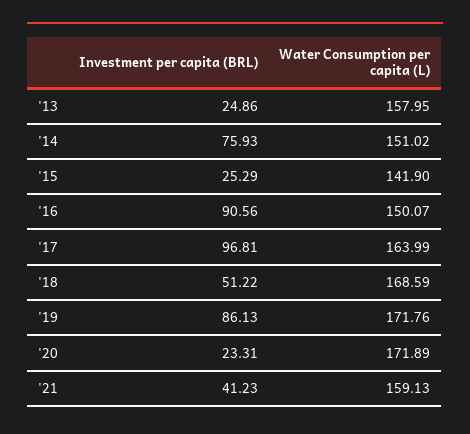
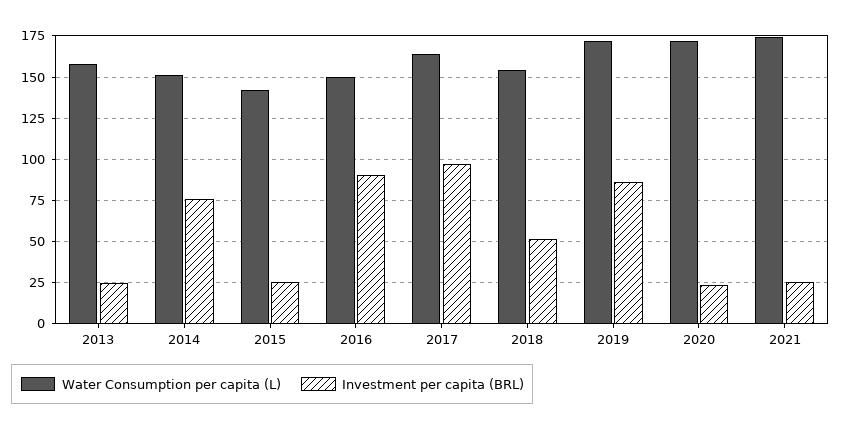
  {
    "Investment per capita (BRL)": {
      "'13": 24.86,
      "'14": 75.93,
      "'15": 25.29,
      "'16": 90.56,
      "'17": 96.81,
      "'18": 51.22,
      "'19": 86.13,
      "'20": 23.31,
-     "'21": 41.23
+     "'21": 25
    },
    "Water Consumption per capita (L)": {
      "'13": 157.95,
      "'14": 151.02,
      "'15": 141.9,
      "'16": 150.07,
      "'17": 163.99,
-     "'18": 168.59,
+     "'18": 155,
      "'19": 171.76,
      "'20": 171.89,
-     "'21": 159.13
+     "'21": 175
    }
  }

